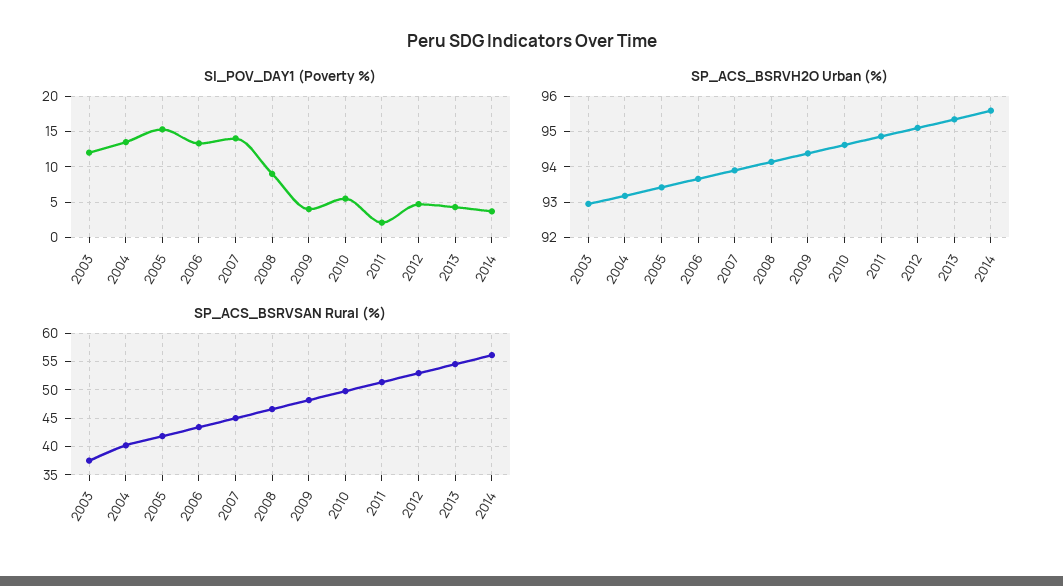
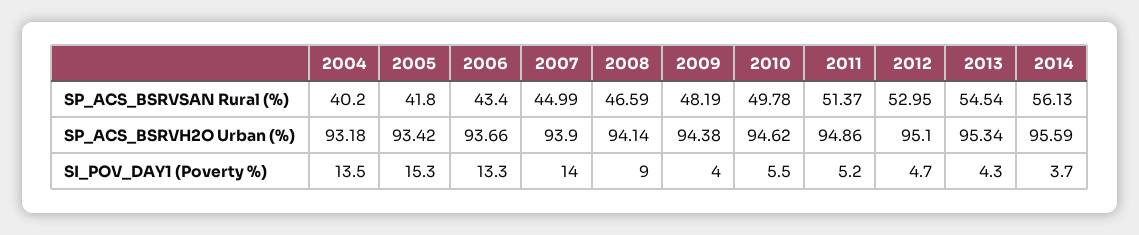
  {
    "SI_POV_DAY1 (Poverty %)": {
-     "2003": 12,
      "2004": 13.5,
      "2005": 15.3,
      "2006": 13.3,
      "2007": 14,
      "2008": 9,
      "2009": 4,
      "2010": 5.5,
-     "2011": 2,
+     "2011": 5.2,
      "2012": 4.7,
      "2013": 4.3,
      "2014": 3.7
    },
    "SP_ACS_BSRVH2O Urban (%)": {
-     "2003": 93,
      "2004": 93.18,
      "2005": 93.42,
      "2006": 93.66,
      "2007": 93.9,
      "2008": 94.14,
      "2009": 94.38,
      "2010": 94.62,
      "2011": 94.86,
      "2012": 95.1,
      "2013": 95.34,
      "2014": 95.59
    },
    "SP_ACS_BSRVSAN Rural (%)": {
-     "2003": 37.5,
      "2004": 40.2,
      "2005": 41.8,
      "2006": 43.4,
      "2007": 44.99,
      "2008": 46.59,
      "2009": 48.19,
      "2010": 49.78,
      "2011": 51.37,
      "2012": 52.95,
      "2013": 54.54,
      "2014": 56.13
    }
  }

